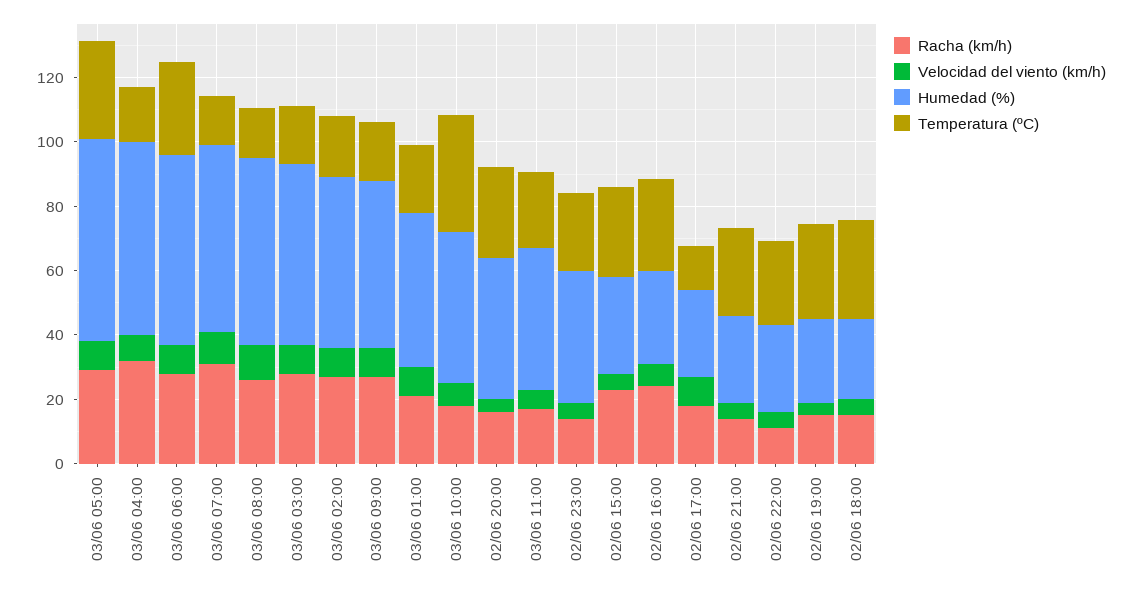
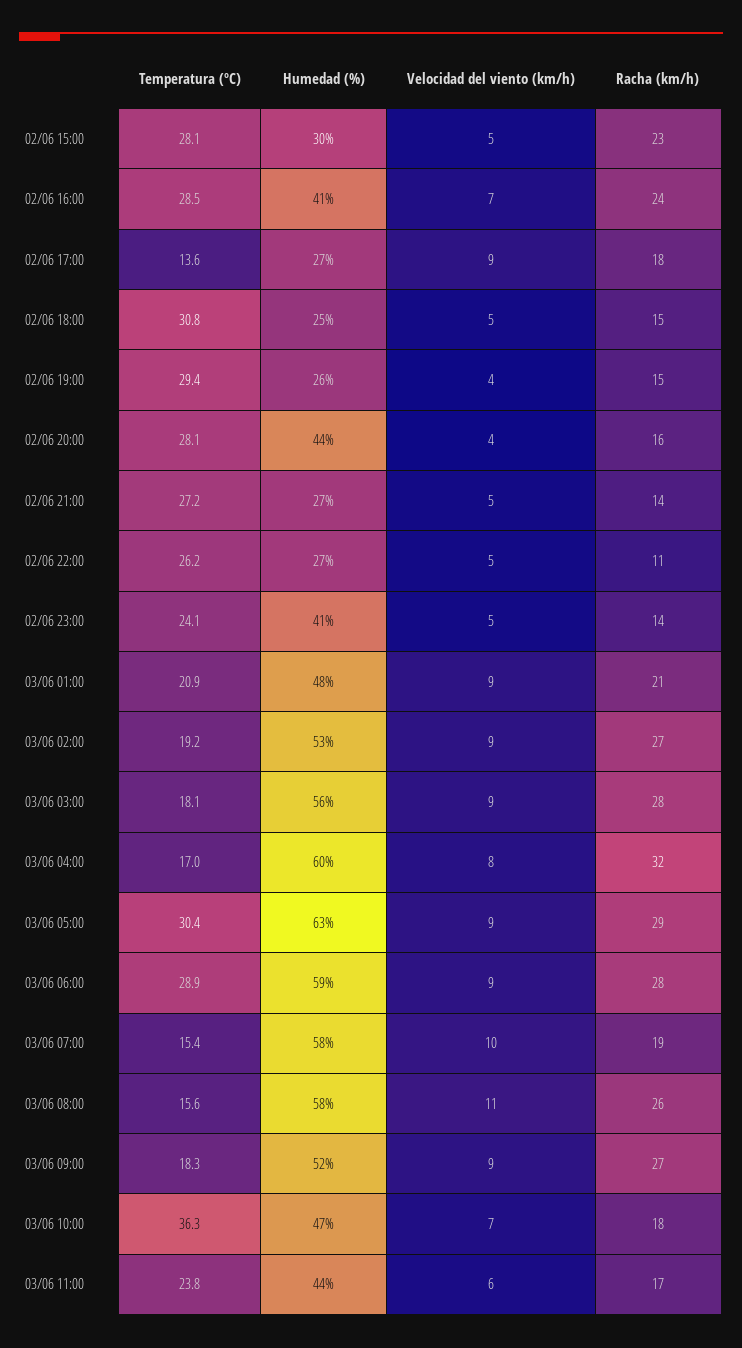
  {
    "Racha (km/h)": {
      "03/06 05:00": 29,
      "03/06 04:00": 32,
      "03/06 06:00": 28,
-     "03/06 07:00": 30,
+     "03/06 07:00": 19,
      "03/06 08:00": 26,
      "03/06 03:00": 28,
      "03/06 02:00": 27,
      "03/06 09:00": 27,
      "03/06 01:00": 21,
      "03/06 10:00": 18,
      "02/06 20:00": 16,
      "03/06 11:00": 17,
      "02/06 23:00": 14,
      "02/06 15:00": 23,
      "02/06 16:00": 24,
      "02/06 17:00": 18,
      "02/06 21:00": 14,
      "02/06 22:00": 11,
      "02/06 19:00": 15,
      "02/06 18:00": 15
    },
    "Velocidad del viento (km/h)": {
      "03/06 05:00": 9,
      "03/06 04:00": 8,
      "03/06 06:00": 9,
      "03/06 07:00": 10,
      "03/06 08:00": 11,
      "03/06 03:00": 9,
      "03/06 02:00": 9,
      "03/06 09:00": 9,
      "03/06 01:00": 9,
      "03/06 10:00": 7,
      "02/06 20:00": 4,
      "03/06 11:00": 6,
      "02/06 23:00": 5,
      "02/06 15:00": 5,
      "02/06 16:00": 7,
      "02/06 17:00": 9,
      "02/06 21:00": 5,
      "02/06 22:00": 5,
      "02/06 19:00": 4,
      "02/06 18:00": 5
    },
    "Humedad (%)": {
      "03/06 05:00": 63,
      "03/06 04:00": 60,
      "03/06 06:00": 59,
      "03/06 07:00": 58,
      "03/06 08:00": 58,
      "03/06 03:00": 56,
      "03/06 02:00": 53,
      "03/06 09:00": 52,
      "03/06 01:00": 48,
      "03/06 10:00": 47,
      "02/06 20:00": 44,
      "03/06 11:00": 44,
      "02/06 23:00": 41,
      "02/06 15:00": 30,
-     "02/06 16:00": 30,
+     "02/06 16:00": 41,
      "02/06 17:00": 27,
      "02/06 21:00": 27,
      "02/06 22:00": 27,
      "02/06 19:00": 26,
      "02/06 18:00": 25
    },
    "Temperatura (ºC)": {
      "03/06 05:00": 30.4,
      "03/06 04:00": 17,
      "03/06 06:00": 28.9,
      "03/06 07:00": 15.4,
      "03/06 08:00": 15.6,
      "03/06 03:00": 18.1,
      "03/06 02:00": 19.2,
      "03/06 09:00": 18.3,
      "03/06 01:00": 20.9,
      "03/06 10:00": 36.3,
      "02/06 20:00": 28.1,
      "03/06 11:00": 23.8,
      "02/06 23:00": 24.1,
      "02/06 15:00": 28.1,
      "02/06 16:00": 28.5,
      "02/06 17:00": 13.6,
      "02/06 21:00": 27.2,
      "02/06 22:00": 26.2,
      "02/06 19:00": 29.4,
      "02/06 18:00": 30.8
    }
  }

